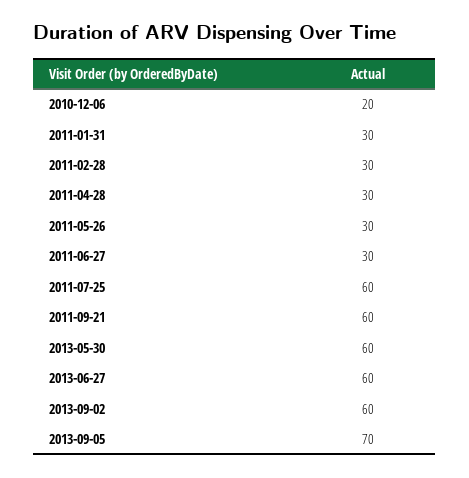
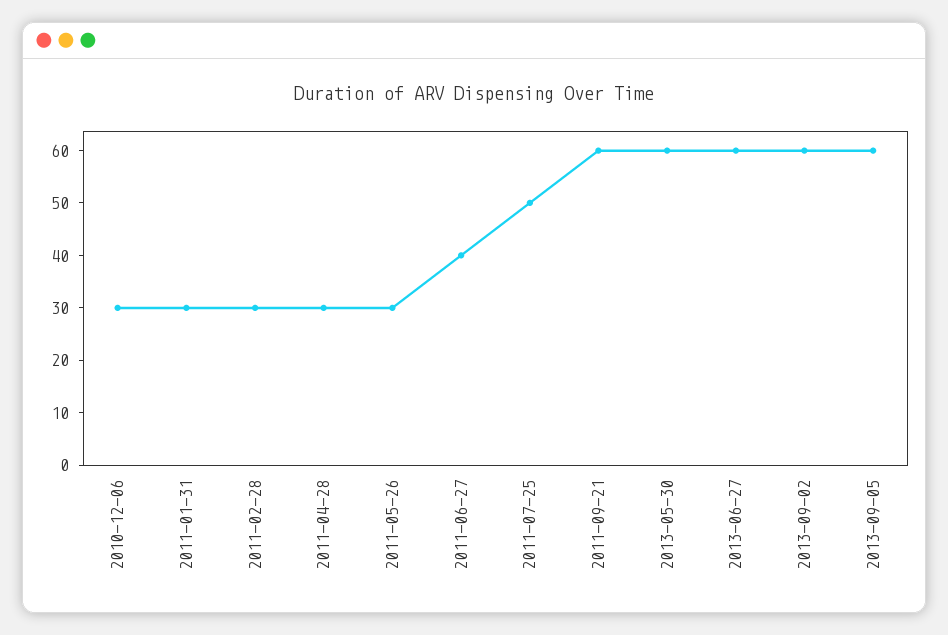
  {
-   "2010-12-06": 20,
+   "2010-12-06": 30,
    "2011-01-31": 30,
    "2011-02-28": 30,
    "2011-04-28": 30,
    "2011-05-26": 30,
-   "2011-06-27": 30,
+   "2011-06-27": 40,
-   "2011-07-25": 60,
+   "2011-07-25": 50,
    "2011-09-21": 60,
    "2013-05-30": 60,
    "2013-06-27": 60,
    "2013-09-02": 60,
-   "2013-09-05": 70
+   "2013-09-05": 60
  }

